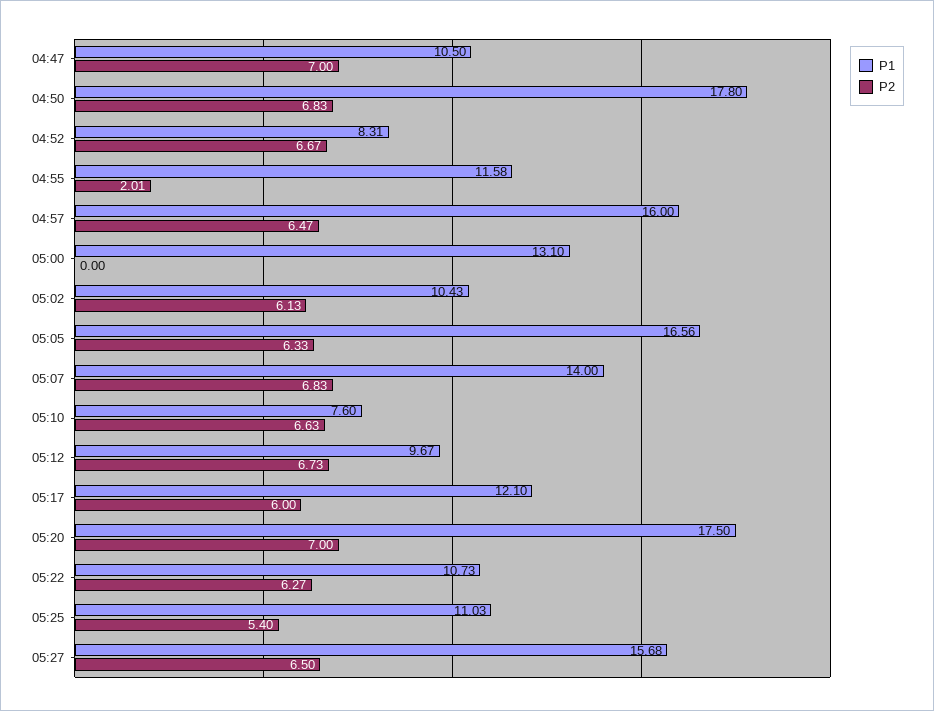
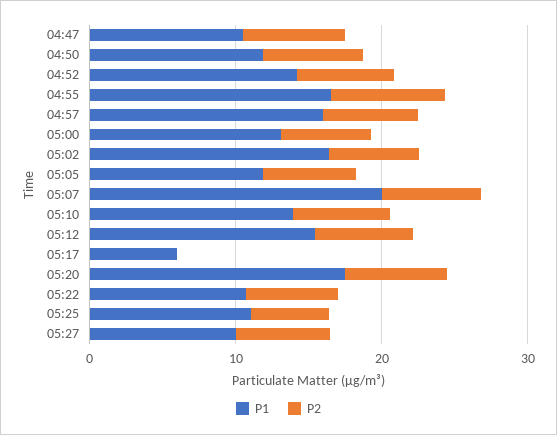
  {
    "P1": {
      "04:47": 10.5,
-     "04:50": 17.8,
+     "04:50": 12,
-     "04:52": 8.31,
+     "04:52": 14,
-     "04:55": 11.58,
+     "04:55": 16,
      "04:57": 16,
      "05:00": 13.1,
-     "05:02": 10.43,
+     "05:02": 16,
-     "05:05": 16.56,
+     "05:05": 12,
-     "05:07": 14,
+     "05:07": 20,
-     "05:10": 7.6,
+     "05:10": 14,
-     "05:12": 9.67,
+     "05:12": 16,
-     "05:17": 12.1,
+     "05:17": 6,
      "05:20": 17.5,
      "05:22": 10.73,
      "05:25": 11.03,
-     "05:27": 15.68
+     "05:27": 10
    },
    "P2": {
      "04:47": 7,
      "04:50": 6.83,
      "04:52": 6.67,
-     "04:55": 2.01,
+     "04:55": 8,
      "04:57": 6.47,
-     "05:00": 0,
+     "05:00": 6,
      "05:02": 6.13,
      "05:05": 6.33,
      "05:07": 6.83,
      "05:10": 6.63,
      "05:12": 6.73,
-     "05:17": 6,
+     "05:17": 0,
      "05:20": 7,
      "05:22": 6.27,
      "05:25": 5.4,
      "05:27": 6.5
    }
  }

